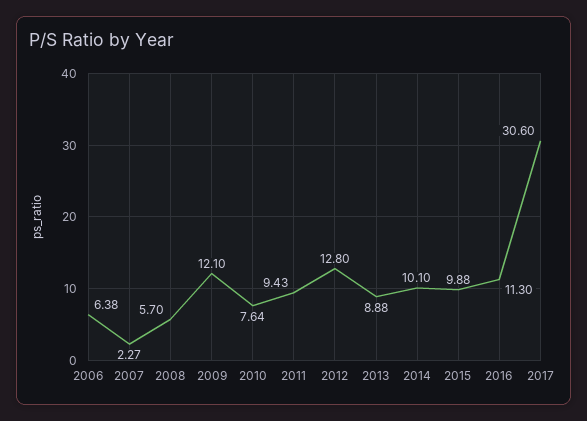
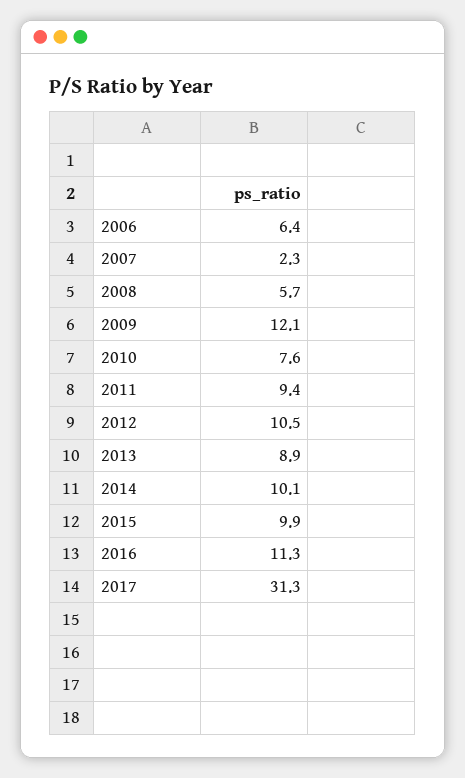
  {
    "2006": 6.38,
    "2007": 2.27,
    "2008": 5.7,
    "2009": 12.1,
    "2010": 7.64,
    "2011": 9.43,
-   "2012": 12.8,
+   "2012": 10.5,
    "2013": 8.88,
    "2014": 10.1,
    "2015": 9.88,
    "2016": 11.3,
-   "2017": 30.6
+   "2017": 31.3
  }

